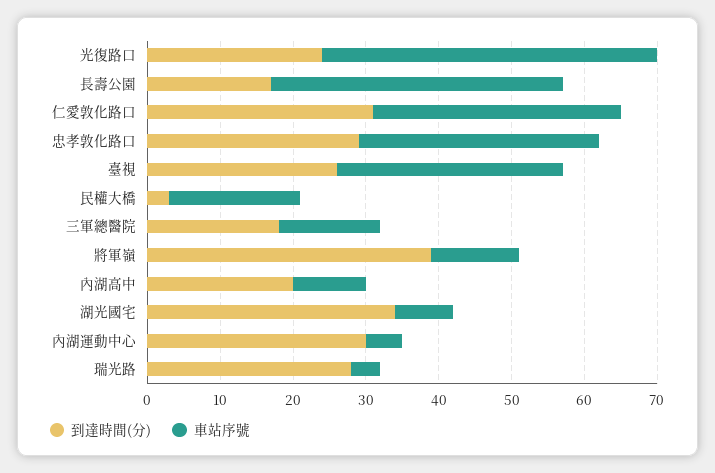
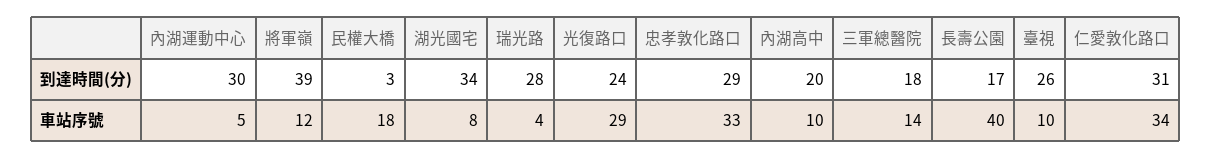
  {
    "到達時間(分)": {
      "光復路口": 24,
      "長壽公園": 17,
      "仁愛敦化路口": 31,
      "忠孝敦化路口": 29,
      "臺視": 26,
      "民權大橋": 3,
      "三軍總醫院": 18,
      "將軍嶺": 39,
      "內湖高中": 20,
      "湖光國宅": 34,
      "內湖運動中心": 30,
      "瑞光路": 28
    },
    "車站序號": {
-     "光復路口": 45,
+     "光復路口": 29,
      "長壽公園": 40,
      "仁愛敦化路口": 34,
      "忠孝敦化路口": 33,
-     "臺視": 30,
+     "臺視": 10,
      "民權大橋": 18,
      "三軍總醫院": 14,
      "將軍嶺": 12,
      "內湖高中": 10,
      "湖光國宅": 8,
      "內湖運動中心": 5,
      "瑞光路": 4
    }
  }

